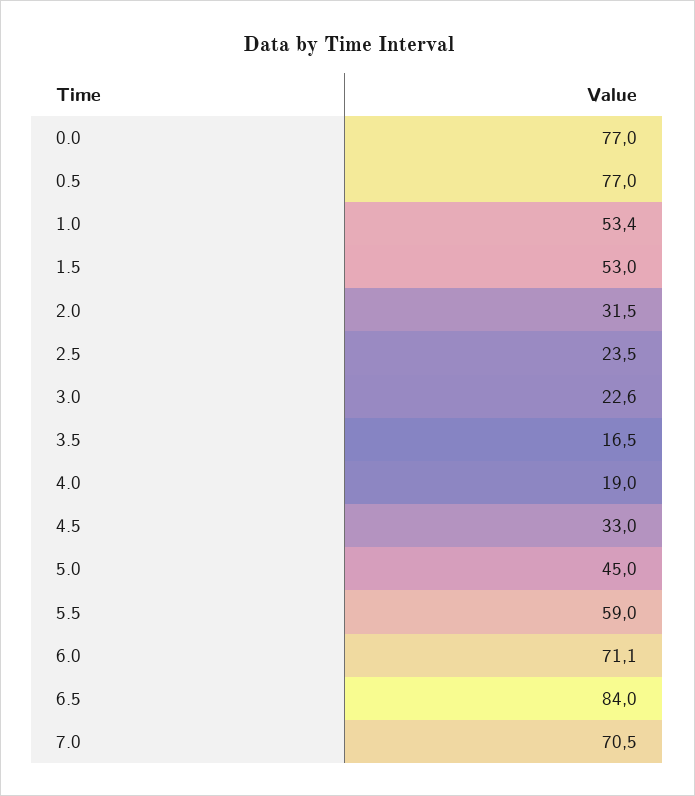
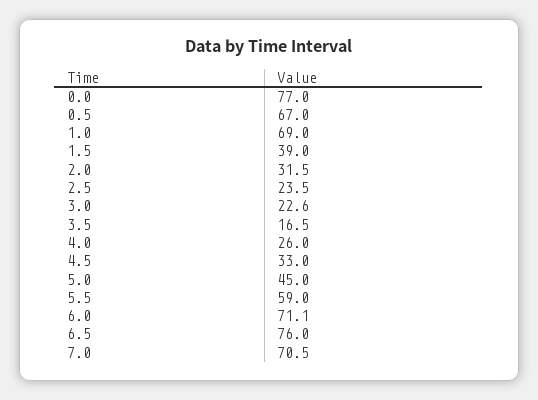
  {
    "0.0": 77,
-   "0.5": 77,
+   "0.5": 67,
-   "1.0": 53.4,
+   "1.0": 69,
-   "1.5": 53,
+   "1.5": 39,
    "2.0": 31.5,
    "2.5": 23.5,
    "3.0": 22.6,
    "3.5": 16.5,
-   "4.0": 19,
+   "4.0": 26,
    "4.5": 33,
    "5.0": 45,
    "5.5": 59,
    "6.0": 71.1,
-   "6.5": 84,
+   "6.5": 76,
    "7.0": 70.5
  }

